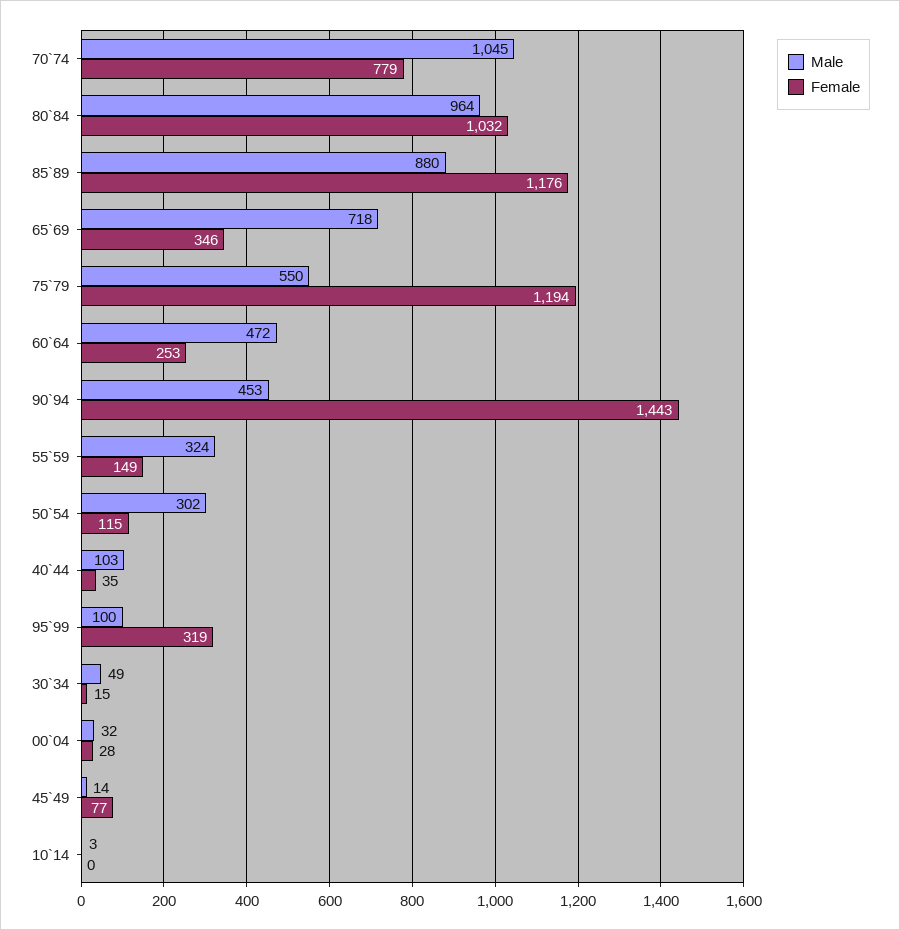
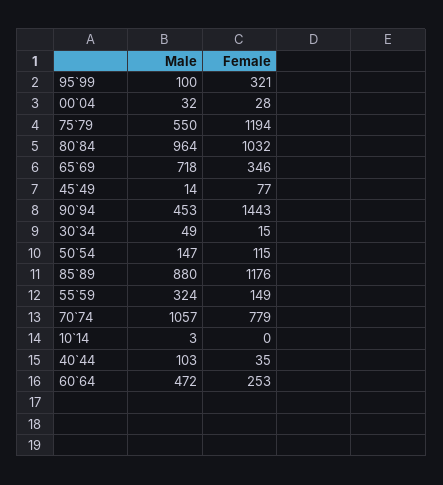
  {
    "Male": {
-     "70`74": 1045,
+     "70`74": 1057,
      "80`84": 964,
      "85`89": 880,
      "65`69": 718,
      "75`79": 550,
      "60`64": 472,
      "90`94": 453,
      "55`59": 324,
-     "50`54": 302,
+     "50`54": 147,
      "40`44": 103,
      "95`99": 100,
      "30`34": 49,
      "00`04": 32,
      "45`49": 14,
      "10`14": 3
    },
    "Female": {
      "70`74": 779,
      "80`84": 1032,
      "85`89": 1176,
      "65`69": 346,
      "75`79": 1194,
      "60`64": 253,
      "90`94": 1443,
      "55`59": 149,
      "50`54": 115,
      "40`44": 35,
-     "95`99": 319,
+     "95`99": 321,
      "30`34": 15,
      "00`04": 28,
      "45`49": 77,
      "10`14": 0
    }
  }

